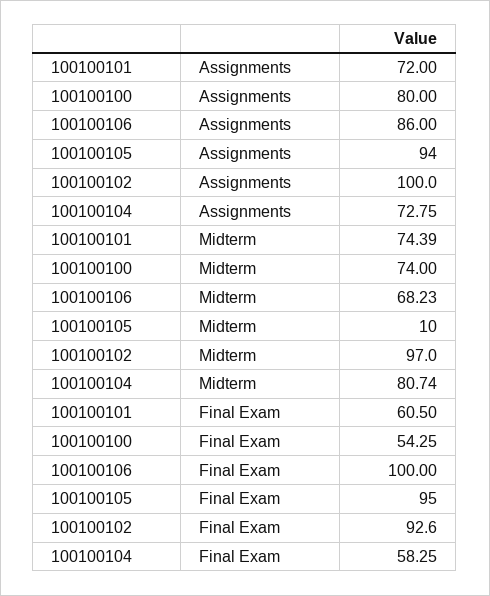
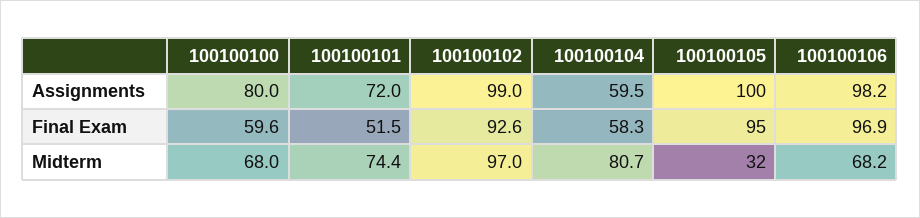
  {
    "100100101": {
      "Assignments": 72,
      "Midterm": 74.39,
-     "Final Exam": 60.5
+     "Final Exam": 51.5
    },
    "100100100": {
      "Assignments": 80,
-     "Midterm": 74,
+     "Midterm": 68,
-     "Final Exam": 54.25
+     "Final Exam": 59.6
    },
    "100100106": {
-     "Assignments": 86,
+     "Assignments": 98.2,
      "Midterm": 68.23,
-     "Final Exam": 100
+     "Final Exam": 96.9
    },
    "100100105": {
-     "Assignments": 94,
+     "Assignments": 100,
-     "Midterm": 10,
+     "Midterm": 32,
      "Final Exam": 95
    },
    "100100102": {
-     "Assignments": 100,
+     "Assignments": 99,
      "Midterm": 97,
      "Final Exam": 92.6
    },
    "100100104": {
-     "Assignments": 72.75,
+     "Assignments": 59.5,
      "Midterm": 80.74,
      "Final Exam": 58.25
    }
  }

